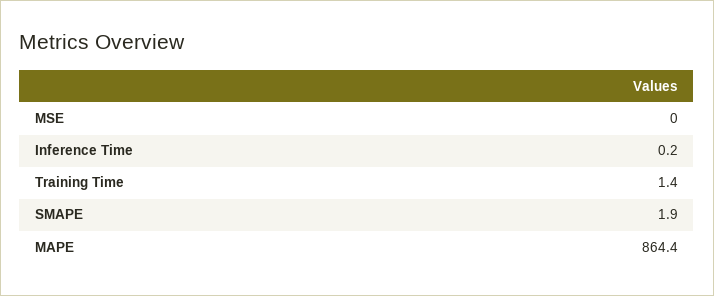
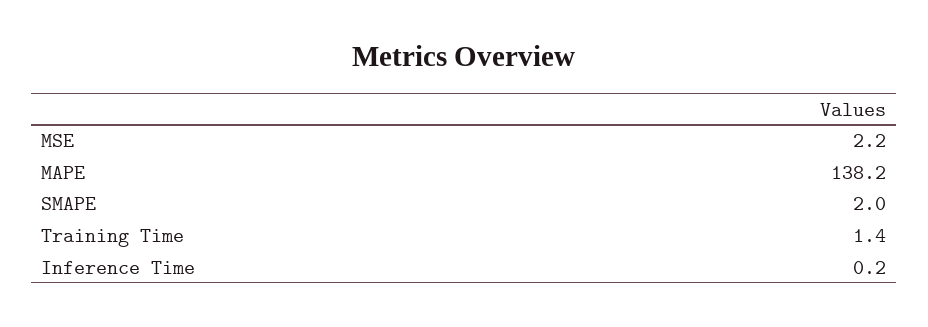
  {
-   "MSE": 0,
+   "MSE": 2.2,
    "Inference Time": 0.2,
    "Training Time": 1.4,
-   "SMAPE": 1.9,
+   "SMAPE": 2,
-   "MAPE": 864.4
+   "MAPE": 138.2
  }

